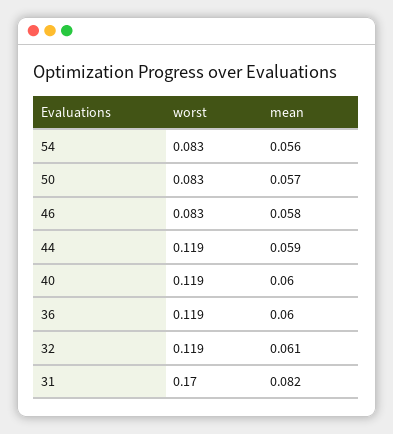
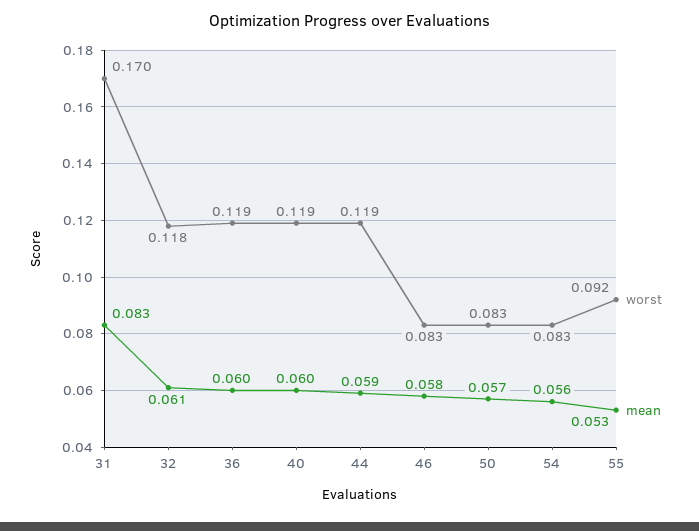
  {
    "worst": {
      "54": 0.083,
      "50": 0.083,
      "46": 0.083,
      "44": 0.119,
      "40": 0.119,
      "36": 0.119,
-     "32": 0.119,
+     "32": 0.118,
-     "31": 0.17
+     "31": 0.17,
+     "55": 0.092
    },
    "mean": {
      "54": 0.056,
      "50": 0.057,
      "46": 0.058,
      "44": 0.059,
      "40": 0.06,
      "36": 0.06,
      "32": 0.061,
-     "31": 0.082
+     "31": 0.083,
+     "55": 0.053
    }
  }

